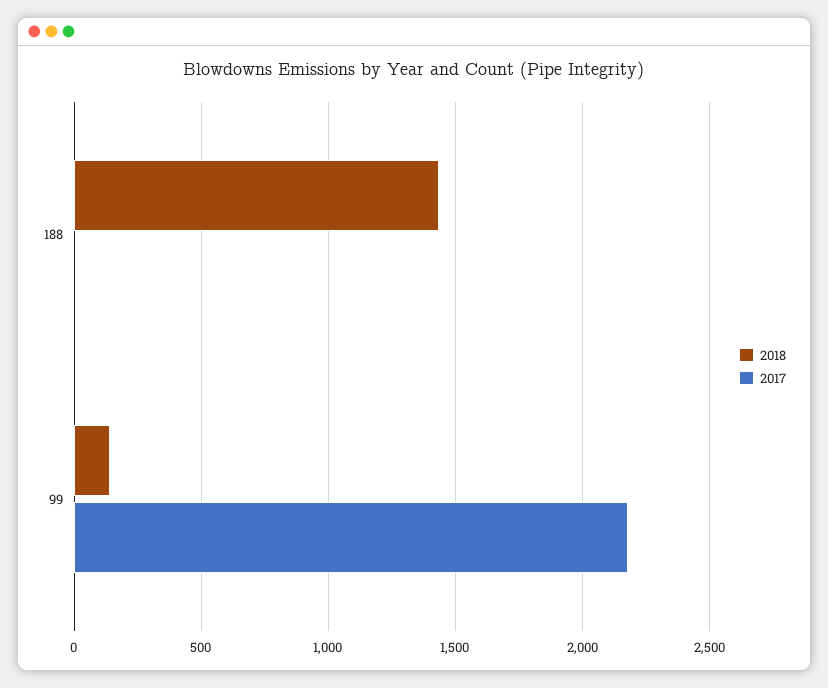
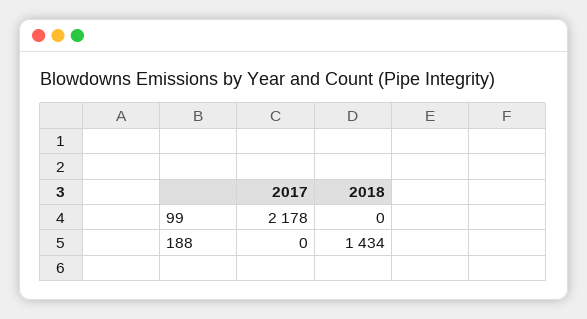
  {
    "2018": {
      "188": 1434,
-     "99": 150
+     "99": 0
    },
    "2017": {
      "188": 0,
      "99": 2178
    }
  }

